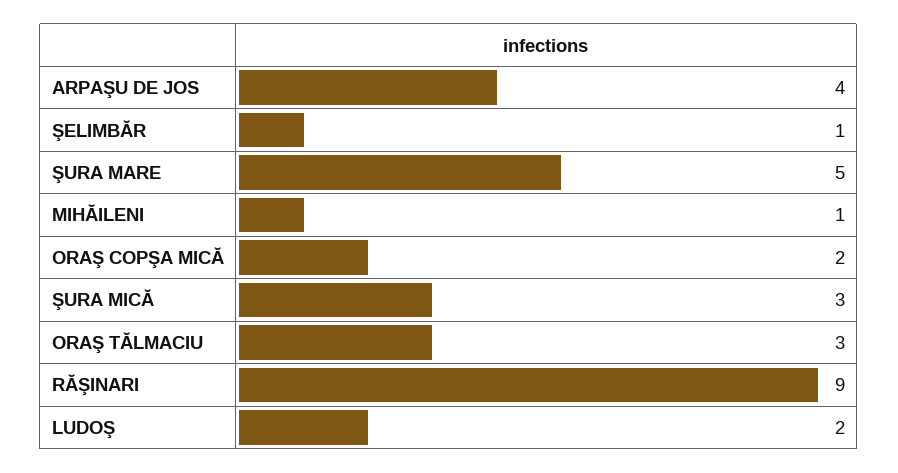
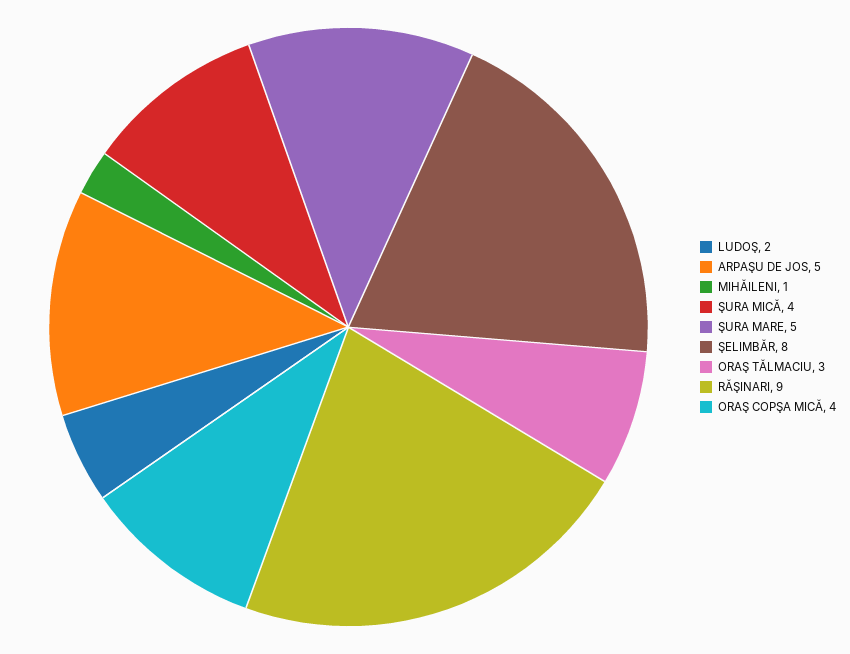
  {
-   "ARPAŞU DE JOS": 4,
+   "ARPAŞU DE JOS": 5,
-   "ŞELIMBĂR": 1,
+   "ŞELIMBĂR": 8,
    "ŞURA MARE": 5,
    "MIHĂILENI": 1,
-   "ORAŞ COPŞA MICĂ": 2,
+   "ORAŞ COPŞA MICĂ": 4,
-   "ŞURA MICĂ": 3,
+   "ŞURA MICĂ": 4,
    "ORAŞ TĂLMACIU": 3,
    "RĂŞINARI": 9,
    "LUDOŞ": 2
  }

